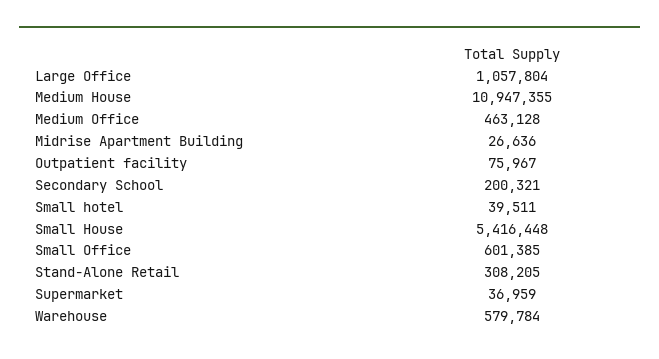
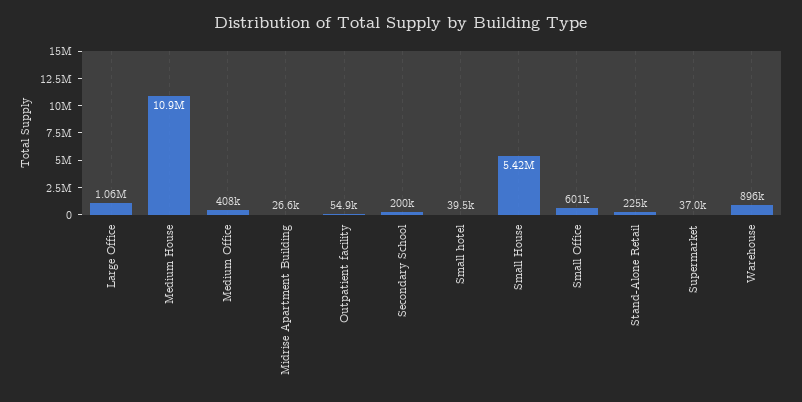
  {
    "Large Office": 1057804,
    "Medium House": 10947355,
-   "Medium Office": 463128,
+   "Medium Office": 408000,
    "Midrise Apartment Building": 26636,
-   "Outpatient facility": 75967,
+   "Outpatient facility": 54900,
    "Secondary School": 200321,
    "Small hotel": 39511,
    "Small House": 5416448,
    "Small Office": 601385,
-   "Stand-Alone Retail": 308205,
+   "Stand-Alone Retail": 225000,
    "Supermarket": 36959,
-   "Warehouse": 579784
+   "Warehouse": 896000
  }

